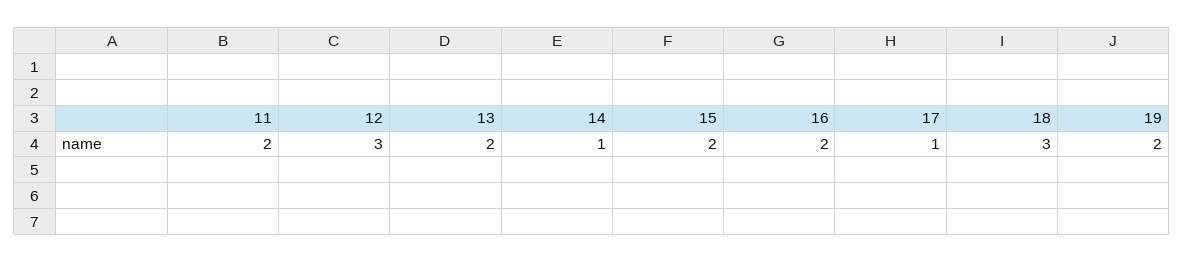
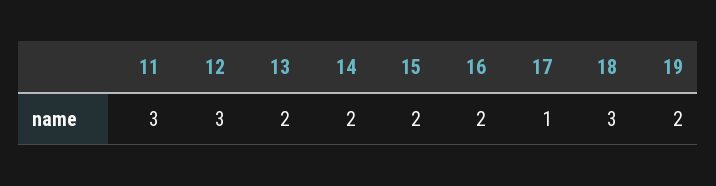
  {
-   "11": 2,
+   "11": 3,
    "12": 3,
    "13": 2,
-   "14": 1,
+   "14": 2,
    "15": 2,
    "16": 2,
    "17": 1,
    "18": 3,
    "19": 2
  }

